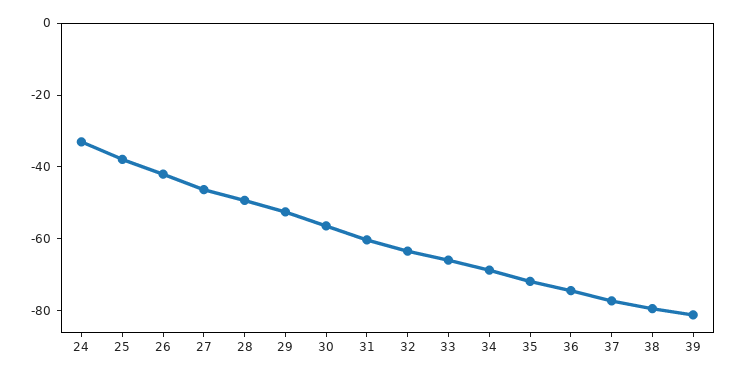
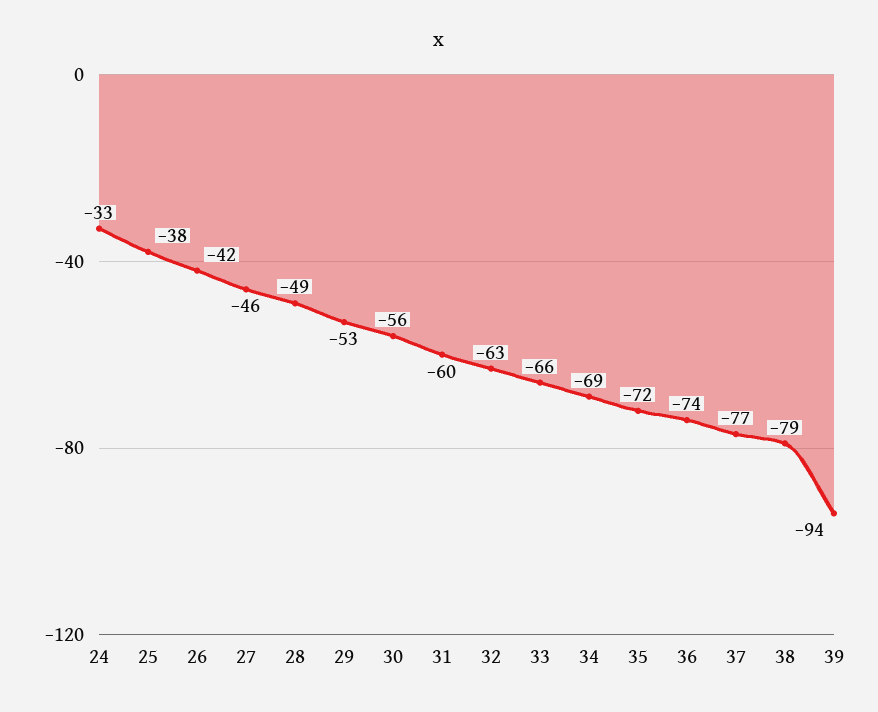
  {
    "24": -33,
    "25": -38,
    "26": -42,
    "27": -46,
    "28": -49,
    "29": -53,
    "30": -56,
    "31": -60,
    "32": -63,
    "33": -66,
    "34": -69,
    "35": -72,
    "36": -74,
    "37": -77,
    "38": -79,
-   "39": -80
+   "39": -94
  }

